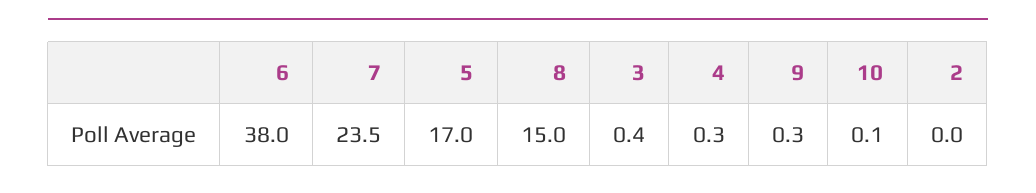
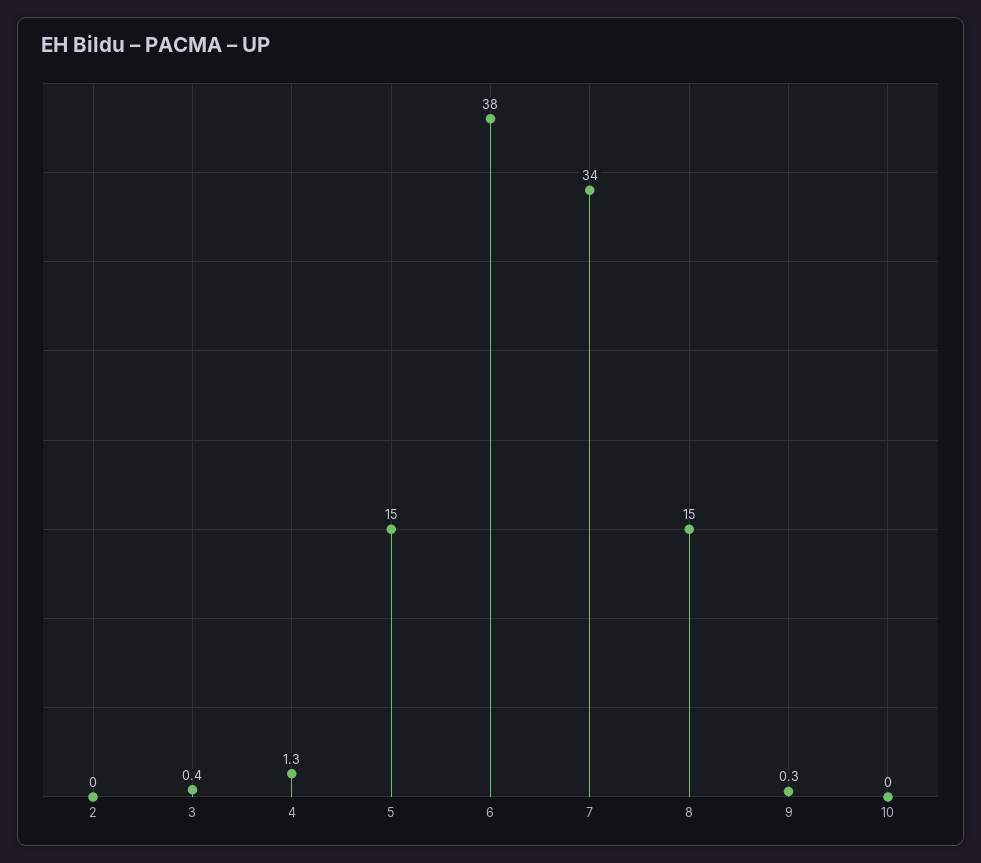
  {
    "6": 38,
-   "7": 23.5,
+   "7": 34,
-   "5": 17,
+   "5": 15,
    "8": 15,
    "3": 0.4,
-   "4": 0.3,
+   "4": 1.3,
    "9": 0.3,
-   "10": 0.1,
+   "10": 0,
    "2": 0
  }

